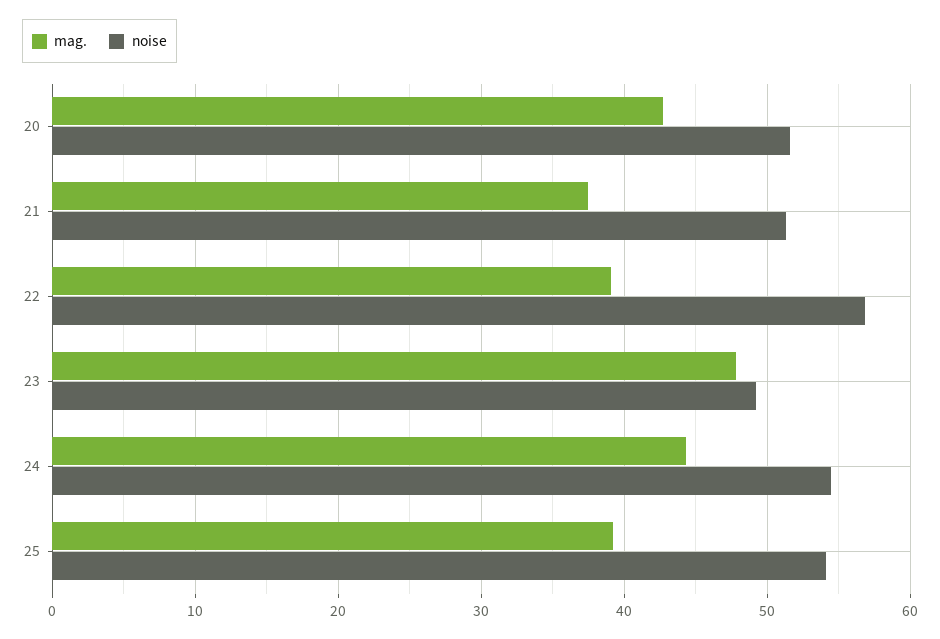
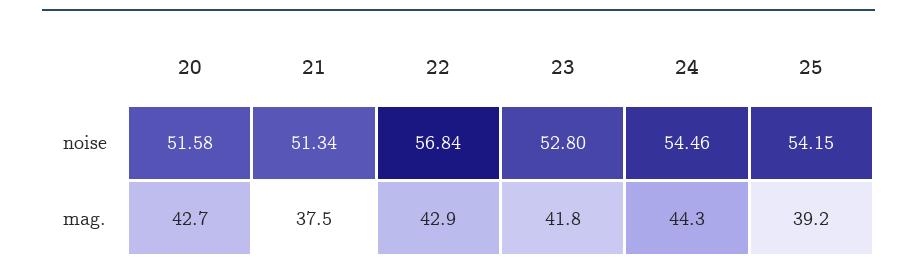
  {
    "mag.": {
      "20": 42.7,
      "21": 37.5,
-     "22": 39,
+     "22": 42.9,
-     "23": 48,
+     "23": 41.8,
      "24": 44.3,
      "25": 39.2
    },
    "noise": {
      "20": 51.58,
      "21": 51.34,
      "22": 56.84,
-     "23": 49,
+     "23": 52.8,
      "24": 54.46,
      "25": 54.15
    }
  }

